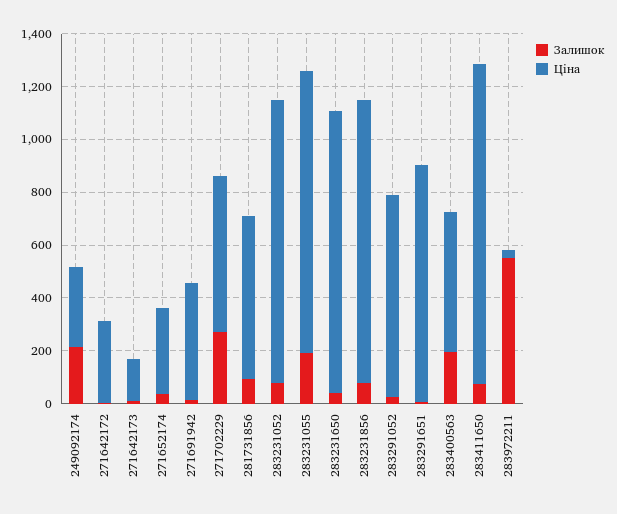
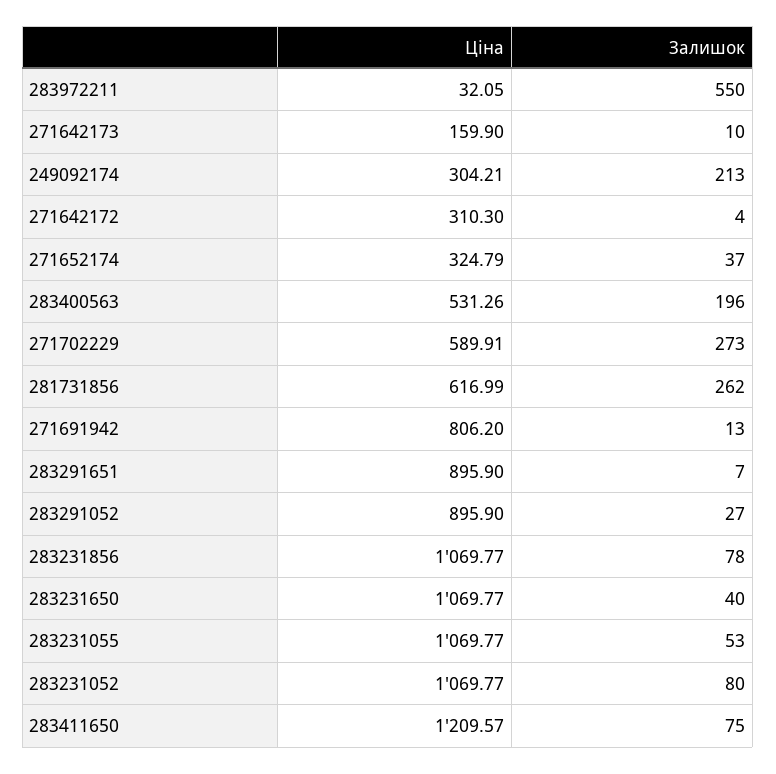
  {
    "Залишок": {
      "249092174": 213,
      "271642172": 4,
      "271642173": 10,
      "271652174": 37,
      "271691942": 13,
      "271702229": 273,
-     "281731856": 100,
+     "281731856": 262,
      "283231052": 80,
-     "283231055": 200,
+     "283231055": 53,
      "283231650": 40,
      "283231856": 78,
      "283291052": 27,
      "283291651": 7,
      "283400563": 196,
      "283411650": 75,
      "283972211": 550
    },
    "Ціна": {
      "249092174": 304.21,
      "271642172": 310.3,
      "271642173": 159.9,
      "271652174": 324.79,
-     "271691942": 450,
+     "271691942": 806.2,
      "271702229": 589.91,
      "281731856": 616.99,
      "283231052": 1069.77,
      "283231055": 1069.77,
      "283231650": 1069.77,
      "283231856": 1069.77,
-     "283291052": 750,
+     "283291052": 895.9,
      "283291651": 895.9,
      "283400563": 531.26,
      "283411650": 1209.57,
      "283972211": 32.05
    }
  }

